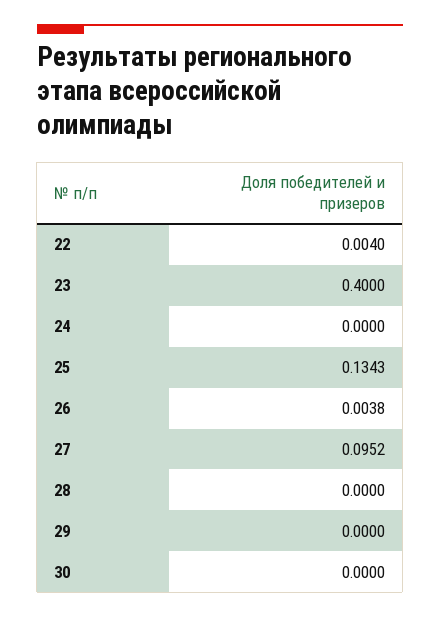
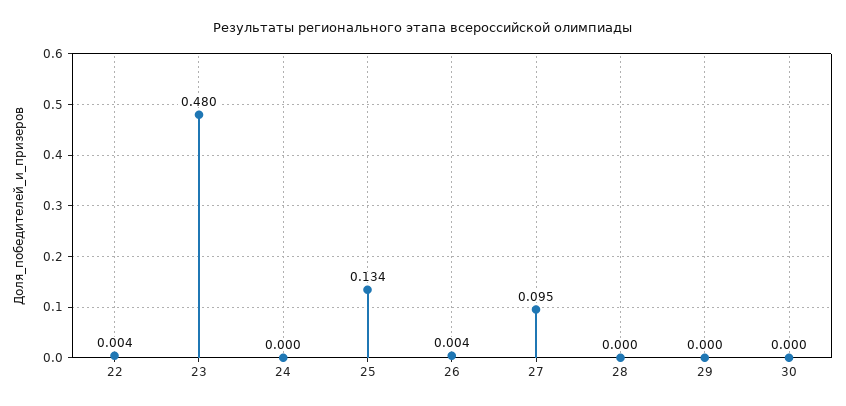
  {
    "22": 0.004,
-   "23": 0.4,
+   "23": 0.48,
    "24": 0,
    "25": 0.1343,
    "26": 0.0038,
    "27": 0.0952,
    "28": 0,
    "29": 0,
    "30": 0
  }

